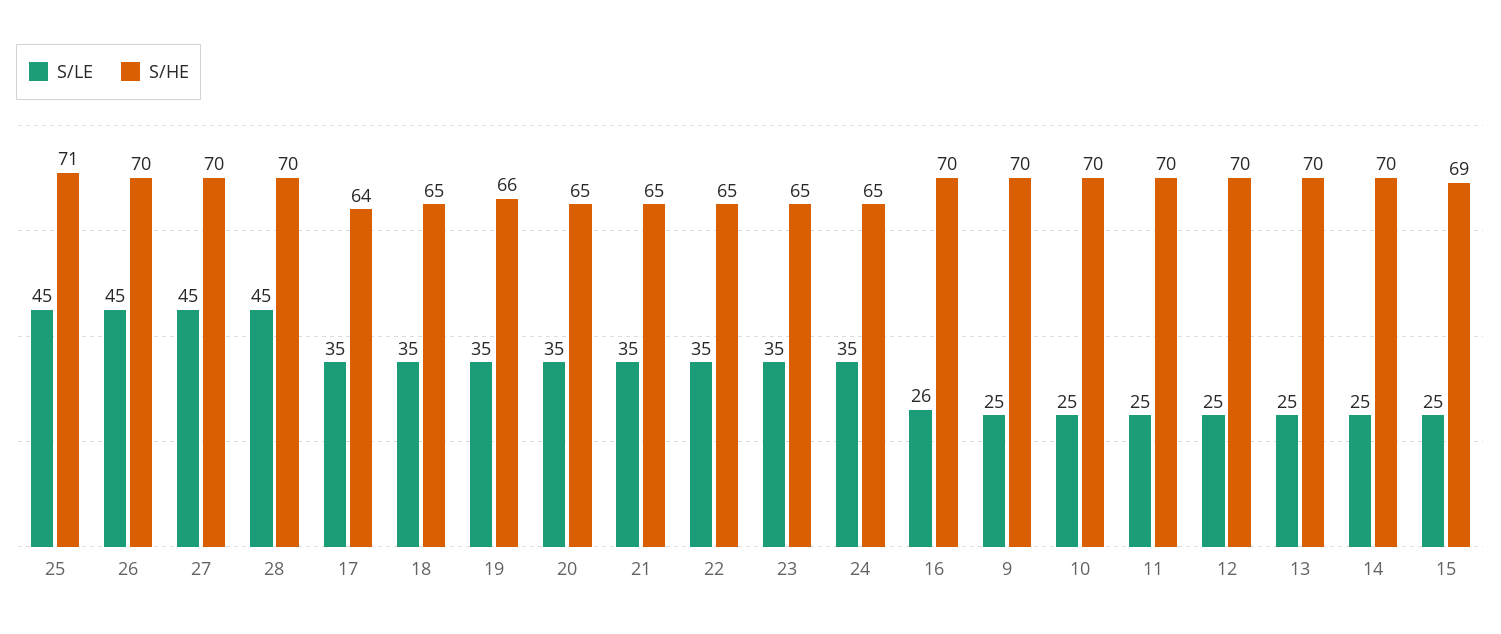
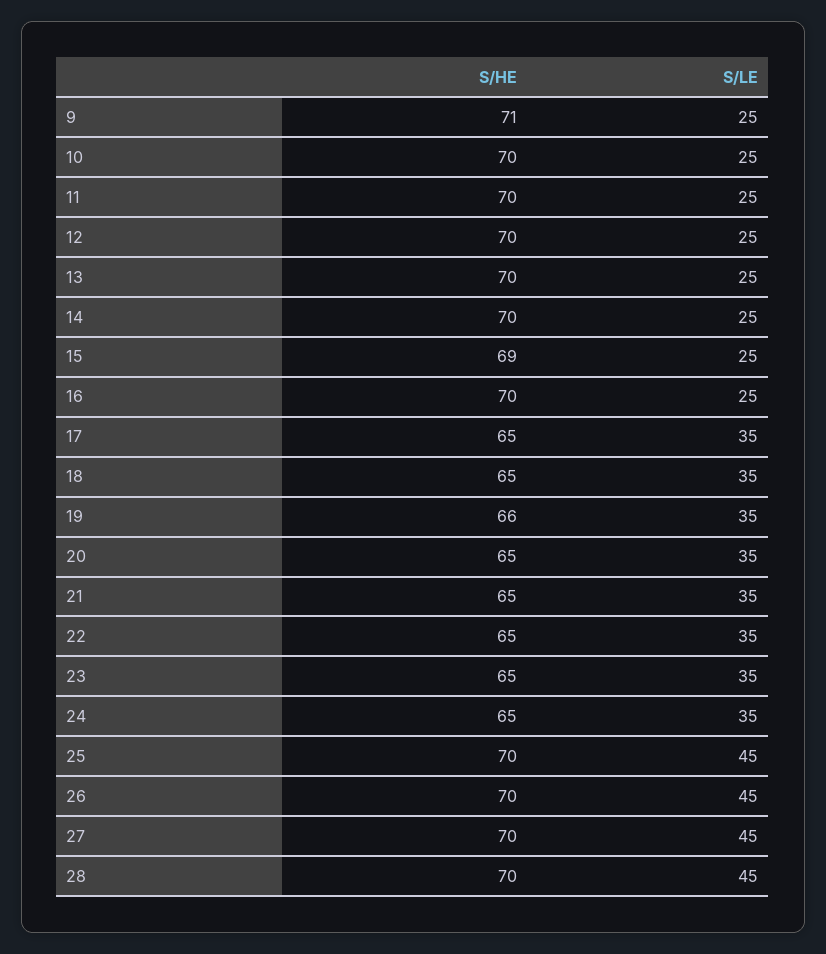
  {
    "S/LE": {
      "25": 45,
      "26": 45,
      "27": 45,
      "28": 45,
      "17": 35,
      "18": 35,
      "19": 35,
      "20": 35,
      "21": 35,
      "22": 35,
      "23": 35,
      "24": 35,
-     "16": 26,
+     "16": 25,
      "9": 25,
      "10": 25,
      "11": 25,
      "12": 25,
      "13": 25,
      "14": 25,
      "15": 25
    },
    "S/HE": {
-     "25": 71,
+     "25": 70,
      "26": 70,
      "27": 70,
      "28": 70,
-     "17": 64,
+     "17": 65,
      "18": 65,
      "19": 66,
      "20": 65,
      "21": 65,
      "22": 65,
      "23": 65,
      "24": 65,
      "16": 70,
-     "9": 70,
+     "9": 71,
      "10": 70,
      "11": 70,
      "12": 70,
      "13": 70,
      "14": 70,
      "15": 69
    }
  }

